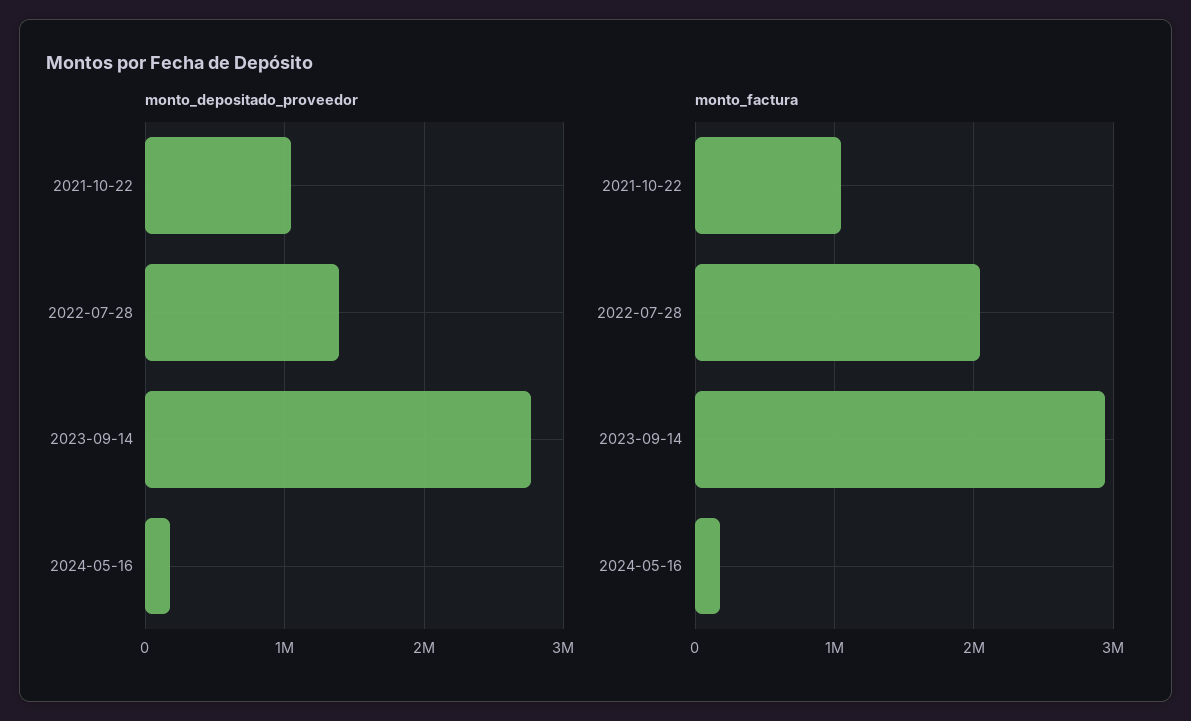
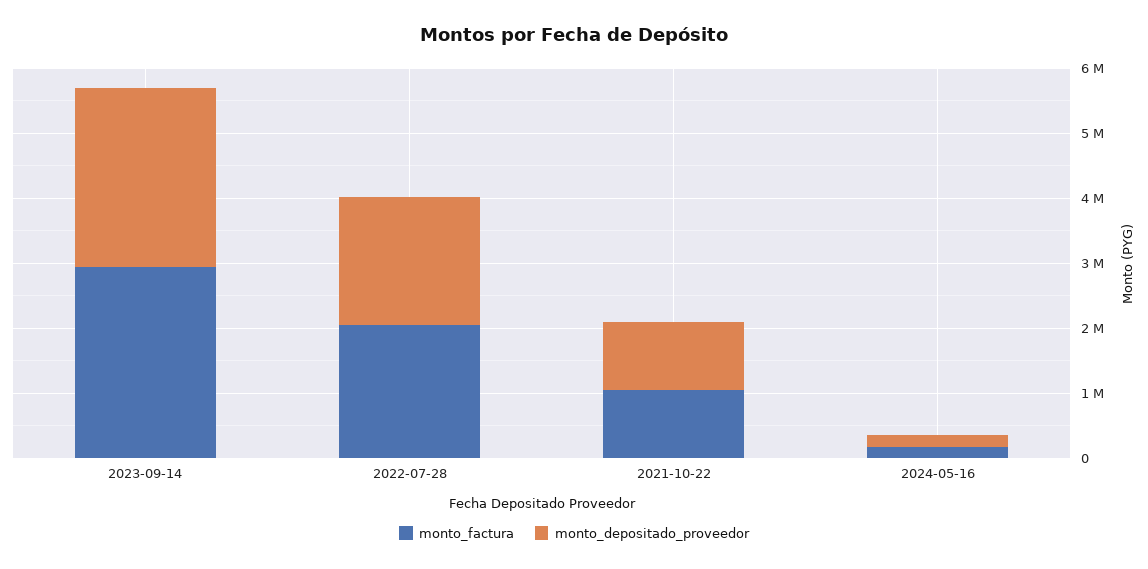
  {
    "monto_depositado_proveedor": {
      "2021-10-22": 1000000,
-     "2022-07-28": 1400000,
+     "2022-07-28": 2000000,
      "2023-09-14": 2800000,
      "2024-05-16": 200000
    },
    "monto_factura": {
      "2021-10-22": 1000000,
      "2022-07-28": 2000000,
      "2023-09-14": 2900000,
      "2024-05-16": 200000
    }
  }

